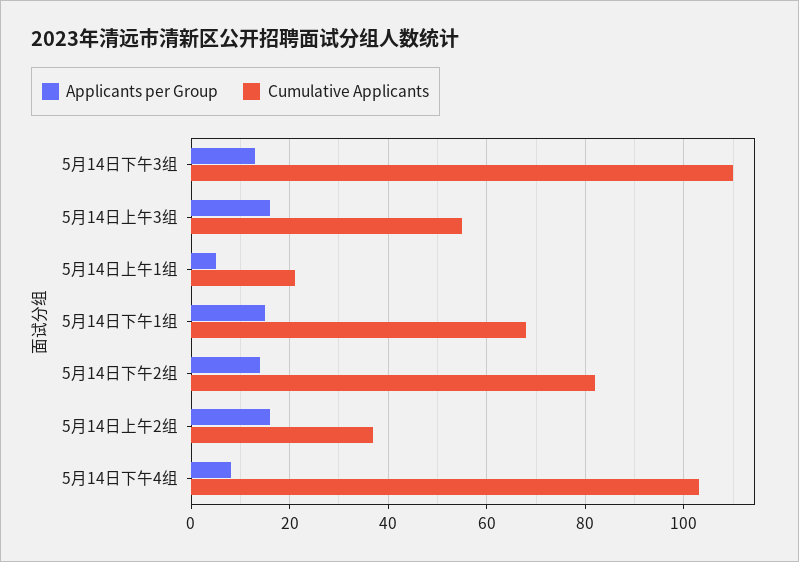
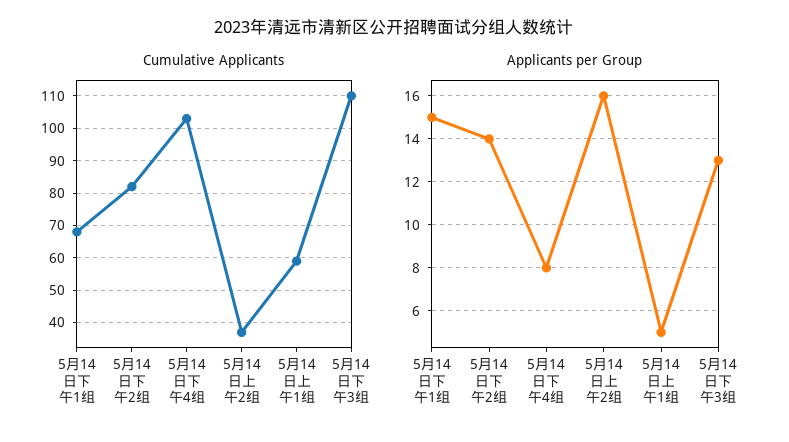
  {
    "Applicants per Group": {
      "5月14日下午3组": 13,
-     "5月14日上午3组": 15,
      "5月14日上午1组": 5,
      "5月14日下午1组": 15,
      "5月14日下午2组": 14,
      "5月14日上午2组": 16,
      "5月14日下午4组": 8
    },
    "Cumulative Applicants": {
      "5月14日下午3组": 110,
-     "5月14日上午3组": 55,
-     "5月14日上午1组": 20,
+     "5月14日上午1组": 60,
      "5月14日下午1组": 70,
      "5月14日下午2组": 80,
      "5月14日上午2组": 35,
      "5月14日下午4组": 105
    }
  }

